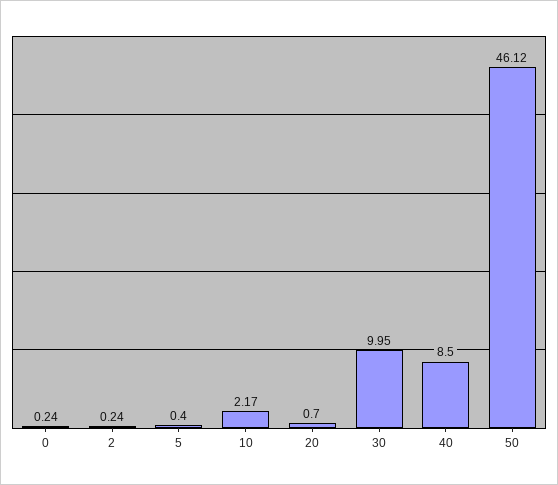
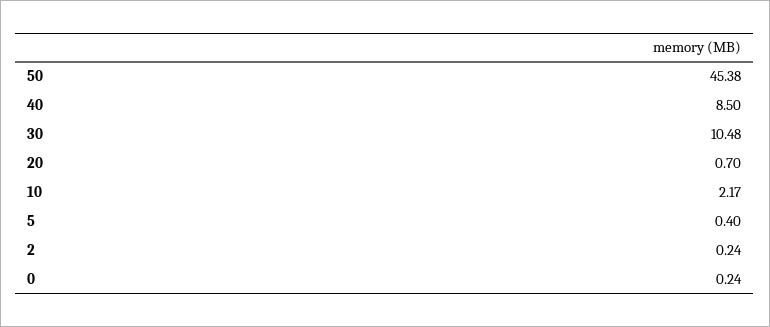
  {
    "0": 0.24,
    "2": 0.24,
    "5": 0.4,
    "10": 2.17,
    "20": 0.7,
-   "30": 9.95,
+   "30": 10.48,
    "40": 8.5,
-   "50": 46.12
+   "50": 45.38
  }

